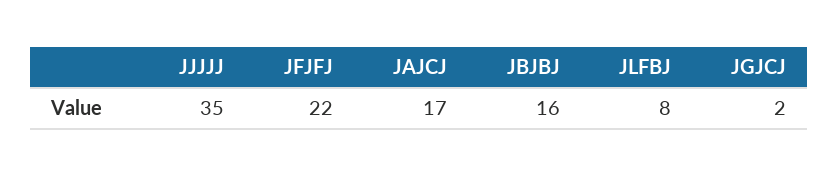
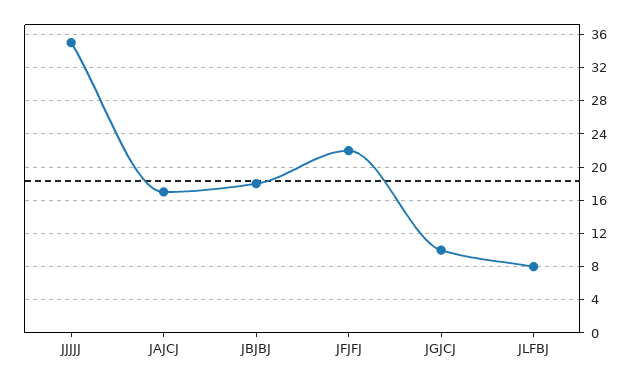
  {
    "JJJJJ": 35,
    "JFJFJ": 22,
    "JAJCJ": 17,
-   "JBJBJ": 16,
+   "JBJBJ": 18,
    "JLFBJ": 8,
-   "JGJCJ": 2
+   "JGJCJ": 10
  }

